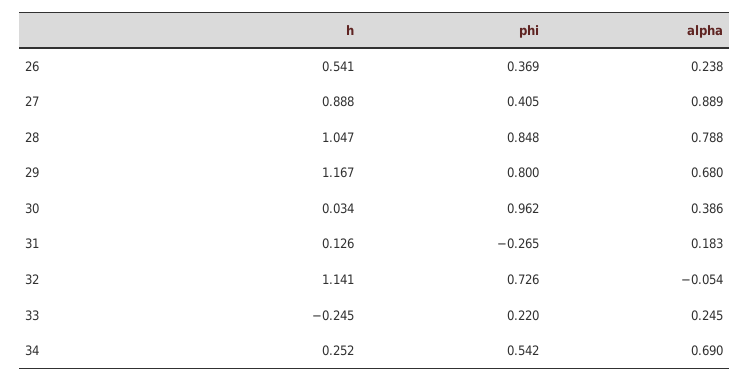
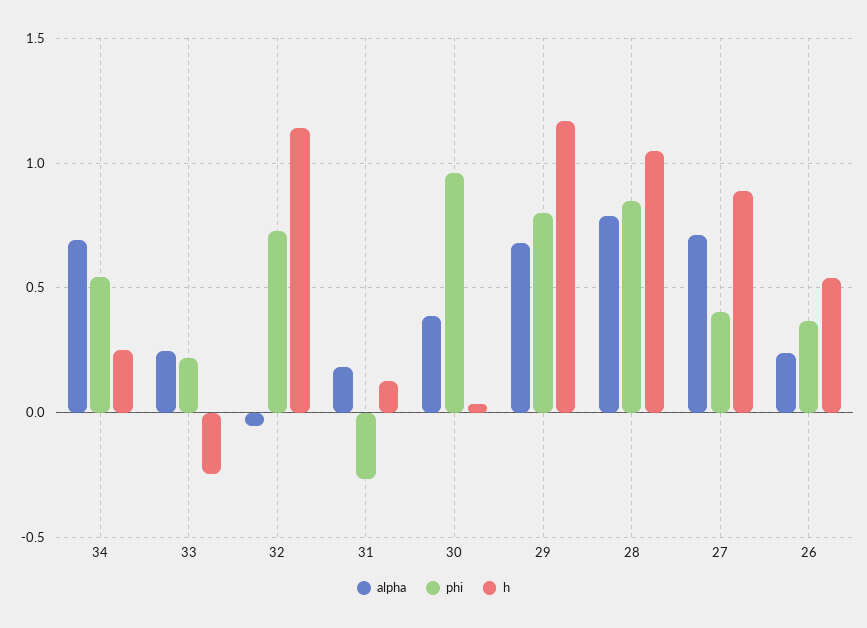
  {
    "h": {
      "26": 0.541,
      "27": 0.888,
      "28": 1.047,
      "29": 1.167,
      "30": 0.034,
      "31": 0.126,
      "32": 1.141,
      "33": -0.245,
      "34": 0.252
    },
    "phi": {
      "26": 0.369,
      "27": 0.405,
      "28": 0.848,
      "29": 0.8,
      "30": 0.962,
      "31": -0.265,
      "32": 0.726,
      "33": 0.22,
      "34": 0.542
    },
    "alpha": {
      "26": 0.238,
-     "27": 0.889,
+     "27": 0.7,
      "28": 0.788,
      "29": 0.68,
      "30": 0.386,
      "31": 0.183,
      "32": -0.054,
      "33": 0.245,
      "34": 0.69
    }
  }

